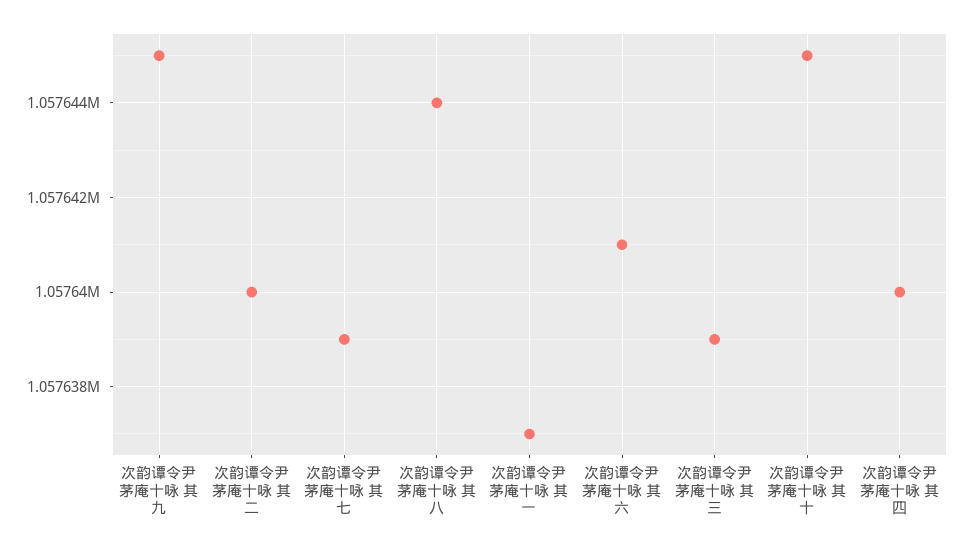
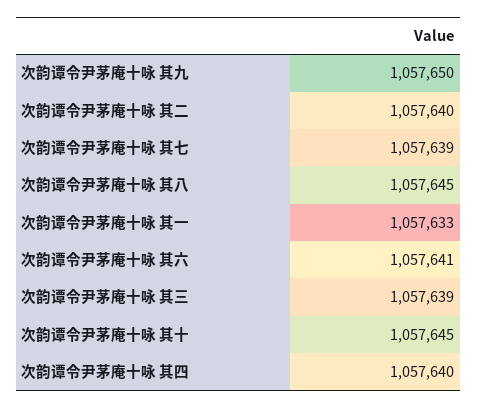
  {
-   "次韵谭令尹茅庵十咏 其九": 1057645,
+   "次韵谭令尹茅庵十咏 其九": 1057650,
    "次韵谭令尹茅庵十咏 其二": 1057640,
    "次韵谭令尹茅庵十咏 其七": 1057639,
-   "次韵谭令尹茅庵十咏 其八": 1057644,
+   "次韵谭令尹茅庵十咏 其八": 1057645,
-   "次韵谭令尹茅庵十咏 其一": 1057637,
+   "次韵谭令尹茅庵十咏 其一": 1057633,
    "次韵谭令尹茅庵十咏 其六": 1057641,
    "次韵谭令尹茅庵十咏 其三": 1057639,
    "次韵谭令尹茅庵十咏 其十": 1057645,
    "次韵谭令尹茅庵十咏 其四": 1057640
  }

